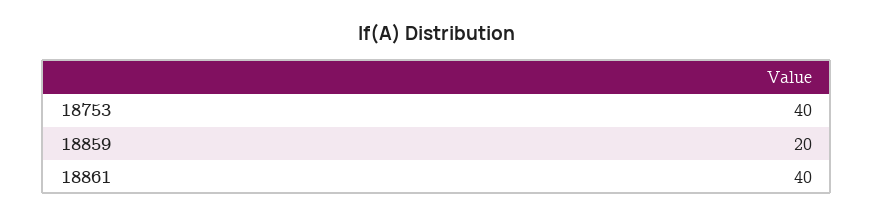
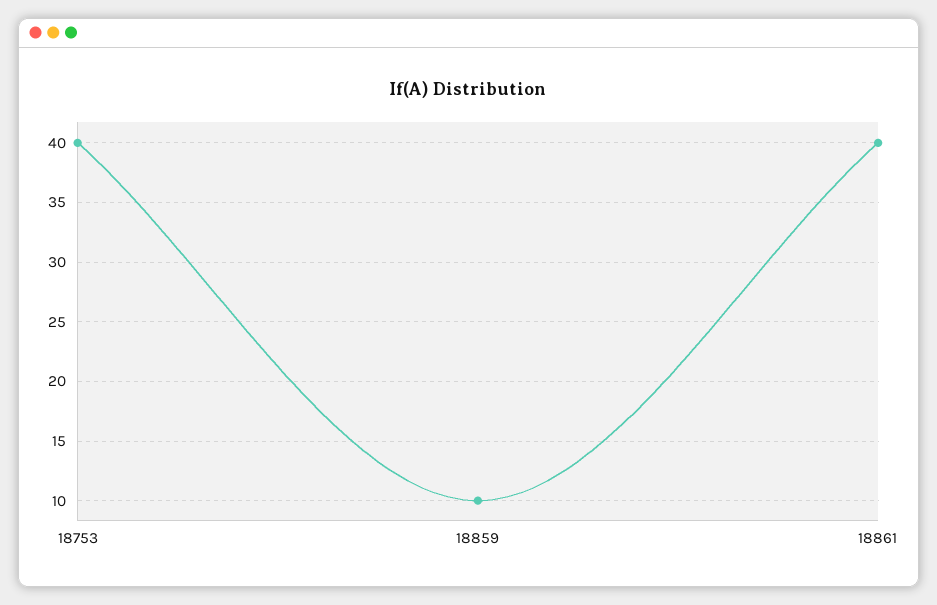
  {
    "18753": 40,
-   "18859": 20,
+   "18859": 10,
    "18861": 40
  }

